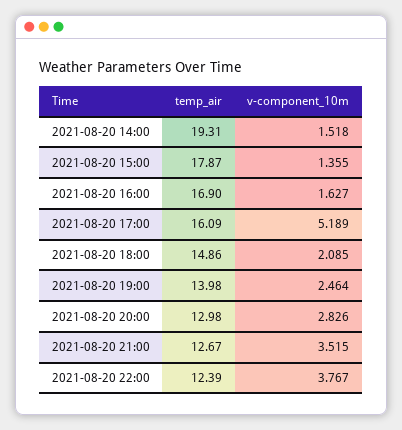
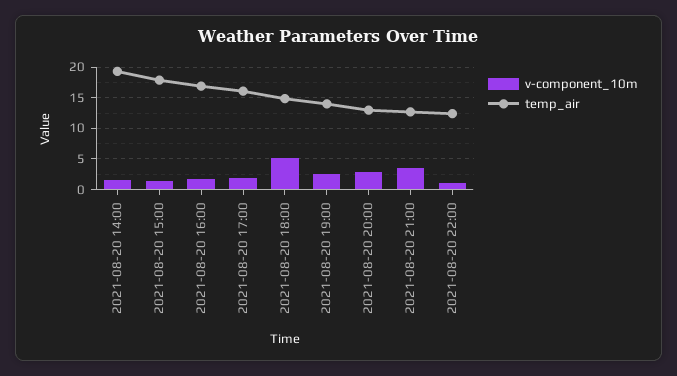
  {
    "temp_air": {
      "2021-08-20 14:00": 19.31,
      "2021-08-20 15:00": 17.87,
      "2021-08-20 16:00": 16.9,
      "2021-08-20 17:00": 16.09,
      "2021-08-20 18:00": 14.86,
      "2021-08-20 19:00": 13.98,
      "2021-08-20 20:00": 12.98,
      "2021-08-20 21:00": 12.67,
      "2021-08-20 22:00": 12.39
    },
    "v-component_10m": {
      "2021-08-20 14:00": 1.518,
      "2021-08-20 15:00": 1.355,
      "2021-08-20 16:00": 1.627,
-     "2021-08-20 17:00": 5.189,
+     "2021-08-20 17:00": 2,
-     "2021-08-20 18:00": 2.085,
+     "2021-08-20 18:00": 5,
      "2021-08-20 19:00": 2.464,
      "2021-08-20 20:00": 2.826,
      "2021-08-20 21:00": 3.515,
-     "2021-08-20 22:00": 3.767
+     "2021-08-20 22:00": 1
    }
  }

